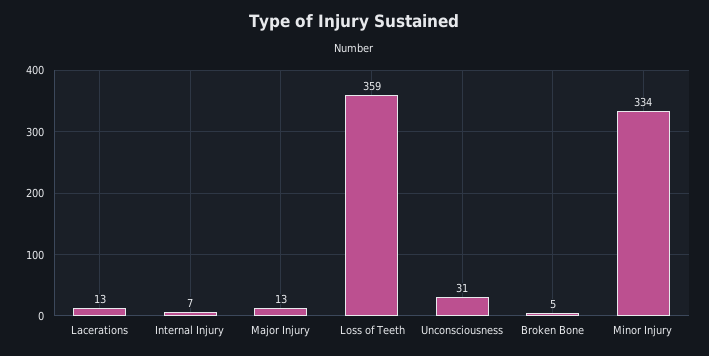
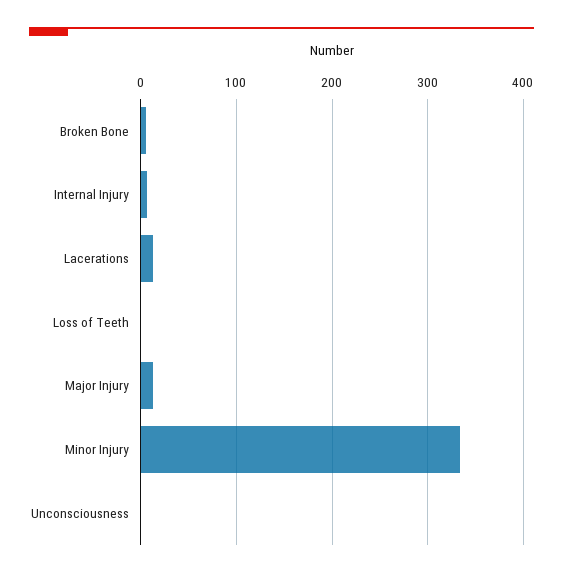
  {
    "Lacerations": 13,
    "Internal Injury": 7,
    "Major Injury": 13,
-   "Loss of Teeth": 359,
+   "Loss of Teeth": 0,
-   "Unconsciousness": 31,
+   "Unconsciousness": 0,
    "Broken Bone": 5,
    "Minor Injury": 334
  }

